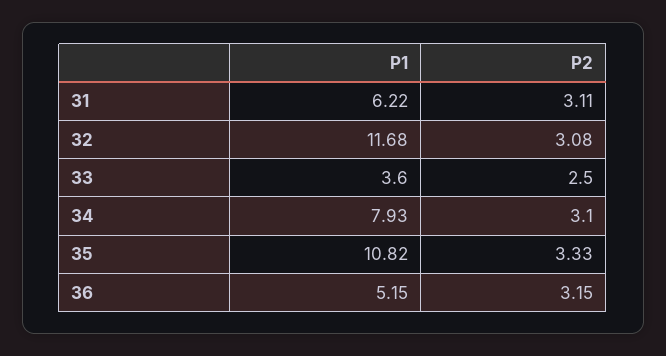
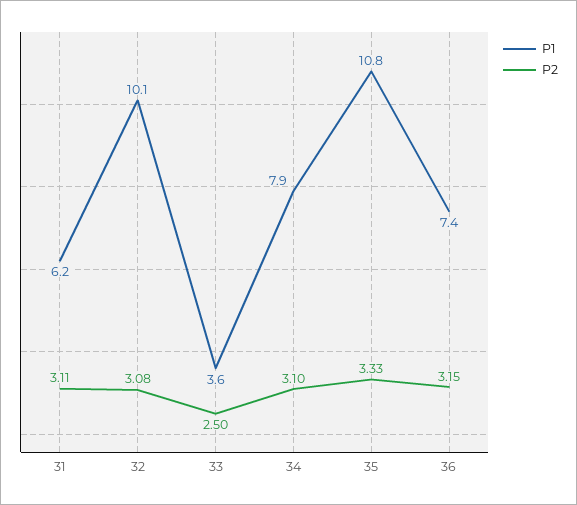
  {
    "P1": {
      "31": 6.22,
-     "32": 11.68,
+     "32": 10.1,
      "33": 3.6,
      "34": 7.93,
      "35": 10.82,
-     "36": 5.15
+     "36": 7.4
    },
    "P2": {
      "31": 3.11,
      "32": 3.08,
      "33": 2.5,
      "34": 3.1,
      "35": 3.33,
      "36": 3.15
    }
  }

